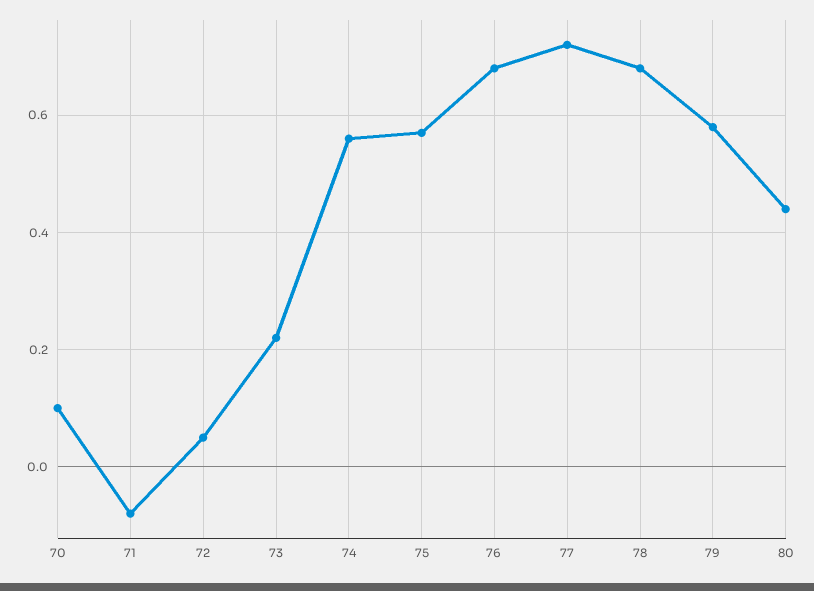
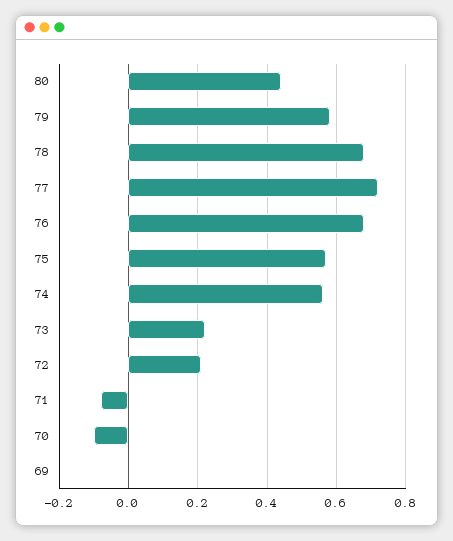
  {
-   "70": 0.1,
+   "70": -0.1,
    "71": -0.1,
-   "72": 0.05,
+   "72": 0.2,
    "73": 0.2,
    "74": 0.55,
    "75": 0.55,
    "76": 0.7,
    "77": 0.7,
    "78": 0.7,
    "79": 0.6,
-   "80": 0.45
+   "80": 0.45,
+   "69": 0
  }

